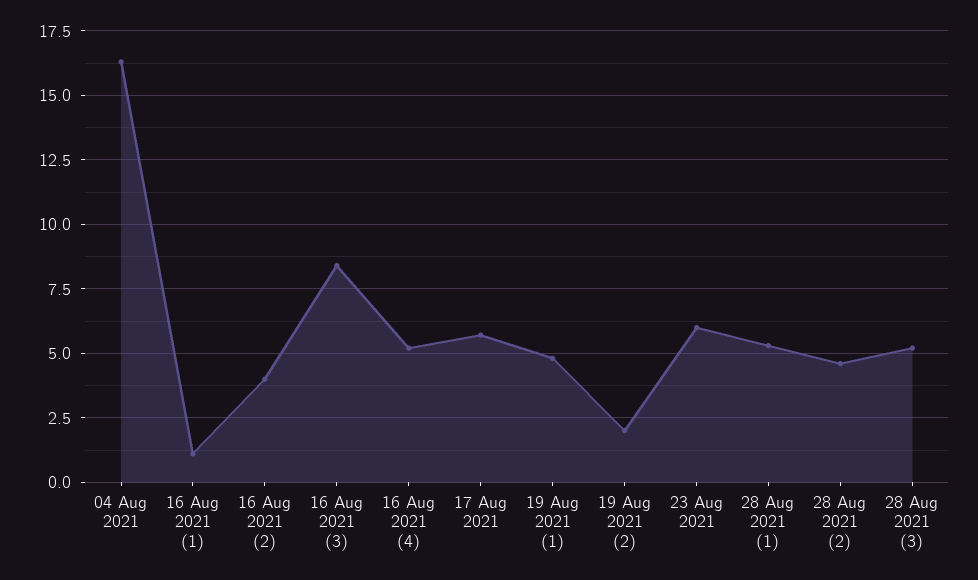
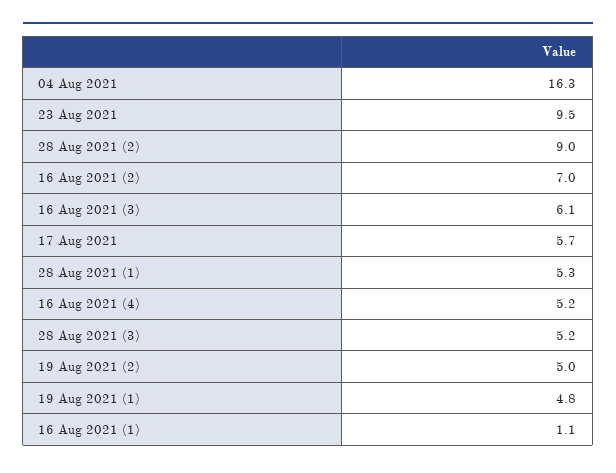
  {
    "04 Aug 2021": 16.3,
    "16 Aug 2021 (1)": 1.1,
-   "16 Aug 2021 (2)": 4,
+   "16 Aug 2021 (2)": 7,
-   "16 Aug 2021 (3)": 8.5,
+   "16 Aug 2021 (3)": 6.1,
    "16 Aug 2021 (4)": 5.2,
    "17 Aug 2021": 5.7,
    "19 Aug 2021 (1)": 4.8,
-   "19 Aug 2021 (2)": 2,
+   "19 Aug 2021 (2)": 5,
-   "23 Aug 2021": 6,
+   "23 Aug 2021": 9.5,
    "28 Aug 2021 (1)": 5.3,
-   "28 Aug 2021 (2)": 4.5,
+   "28 Aug 2021 (2)": 9,
    "28 Aug 2021 (3)": 5.2
  }

